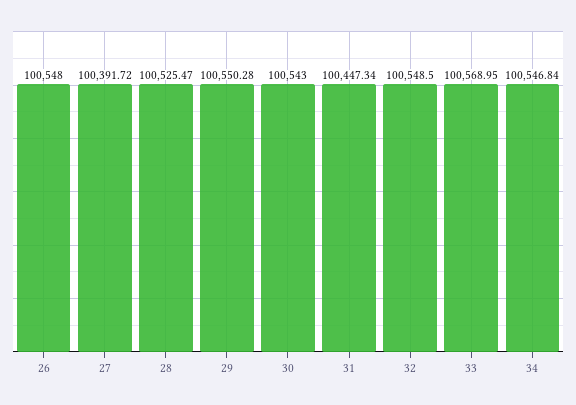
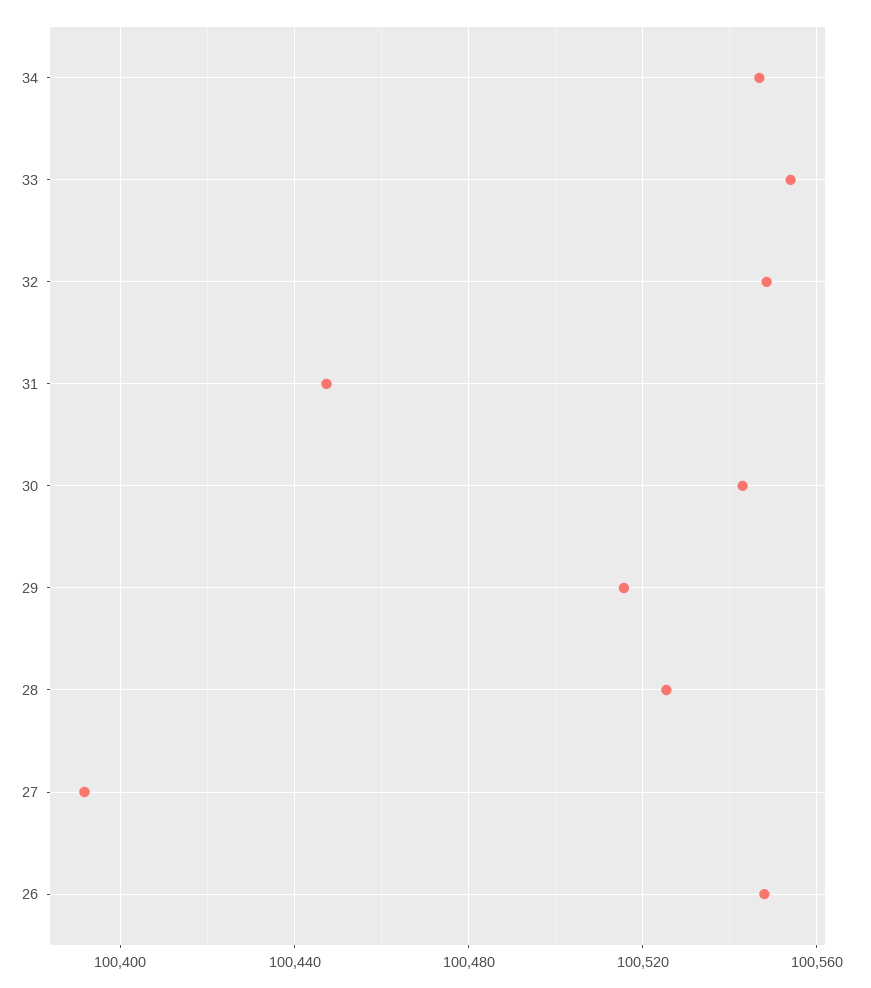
  {
    "26": 100548,
    "27": 100391.72,
    "28": 100525.47,
-   "29": 100550.28,
+   "29": 100515,
    "30": 100543,
    "31": 100447.34,
    "32": 100548.5,
-   "33": 100568.95,
+   "33": 100555,
    "34": 100546.84
  }

